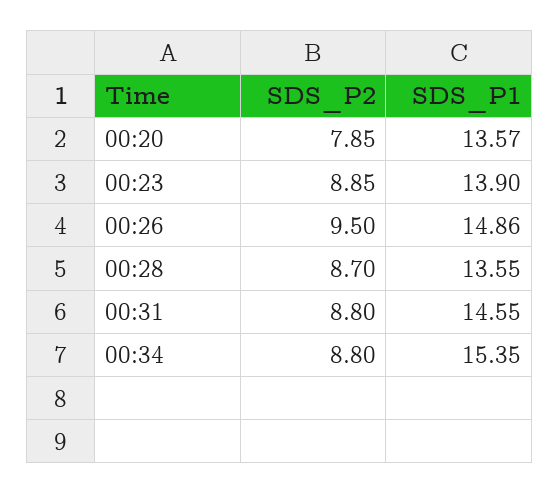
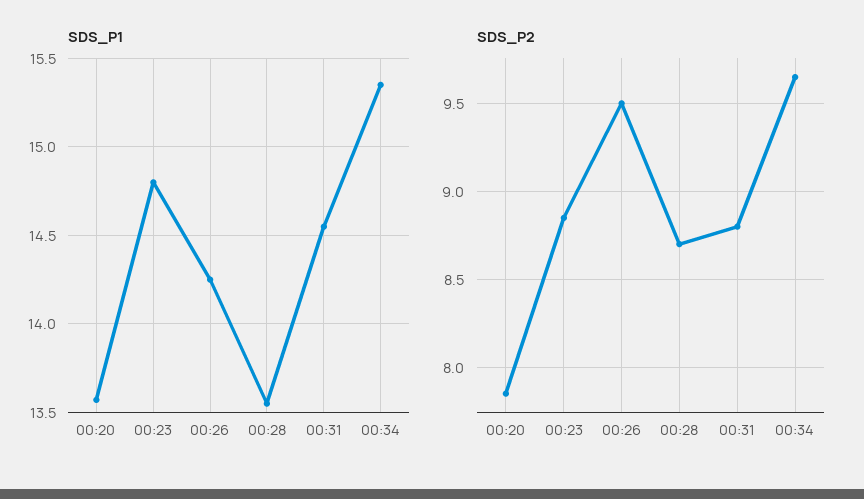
  {
    "SDS_P2": {
      "00:20": 7.85,
      "00:23": 8.85,
      "00:26": 9.5,
      "00:28": 8.7,
      "00:31": 8.8,
-     "00:34": 8.8
+     "00:34": 9.65
    },
    "SDS_P1": {
      "00:20": 13.57,
-     "00:23": 13.9,
+     "00:23": 14.8,
-     "00:26": 14.86,
+     "00:26": 14.25,
      "00:28": 13.55,
      "00:31": 14.55,
      "00:34": 15.35
    }
  }

